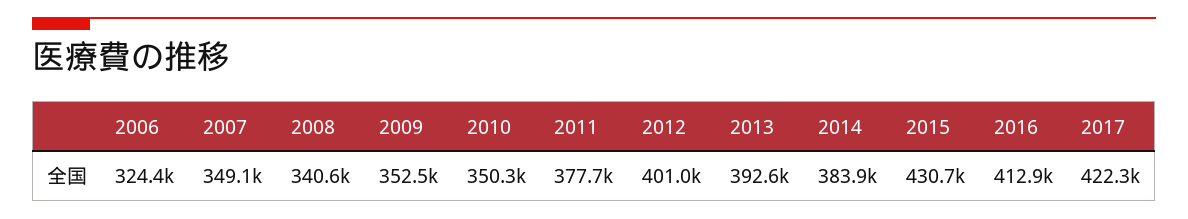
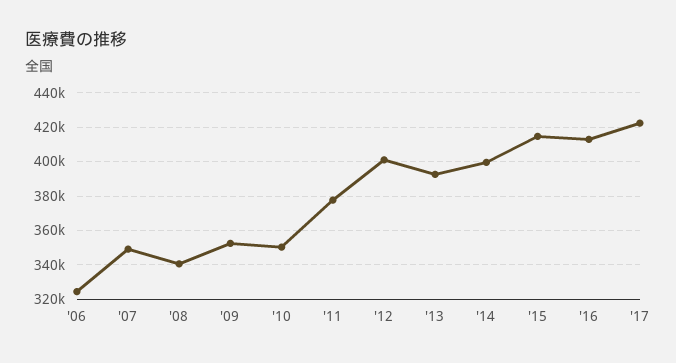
  {
    "2006": 324400,
    "2007": 349100,
    "2008": 340600,
    "2009": 352500,
    "2010": 350300,
    "2011": 377700,
    "2012": 401000,
    "2013": 392600,
-   "2014": 383900,
+   "2014": 400000,
-   "2015": 430700,
+   "2015": 415000,
    "2016": 412900,
    "2017": 422300
  }

